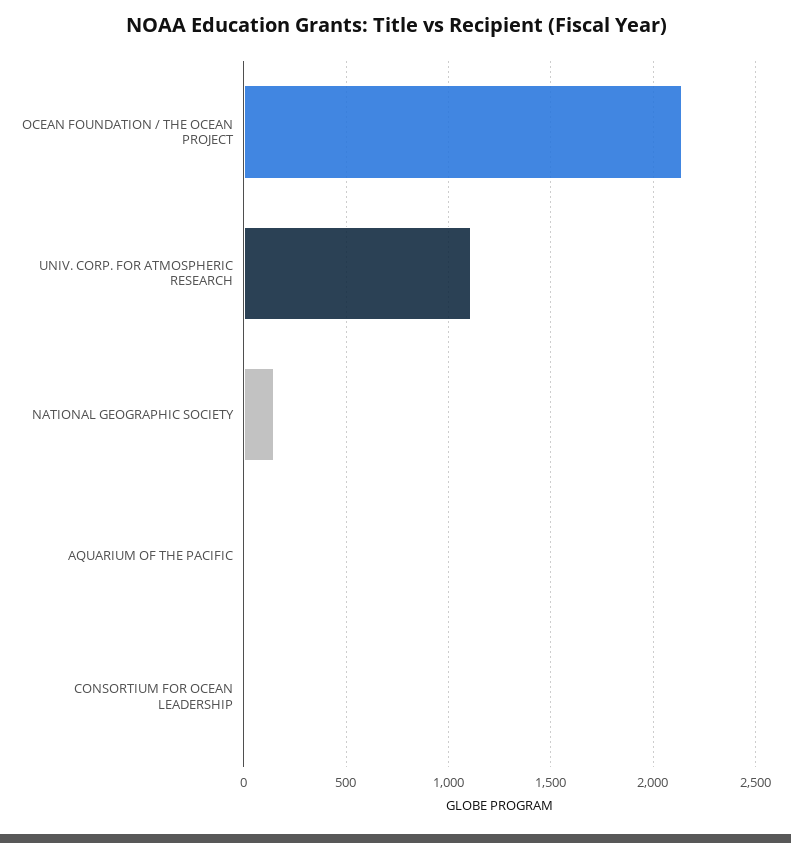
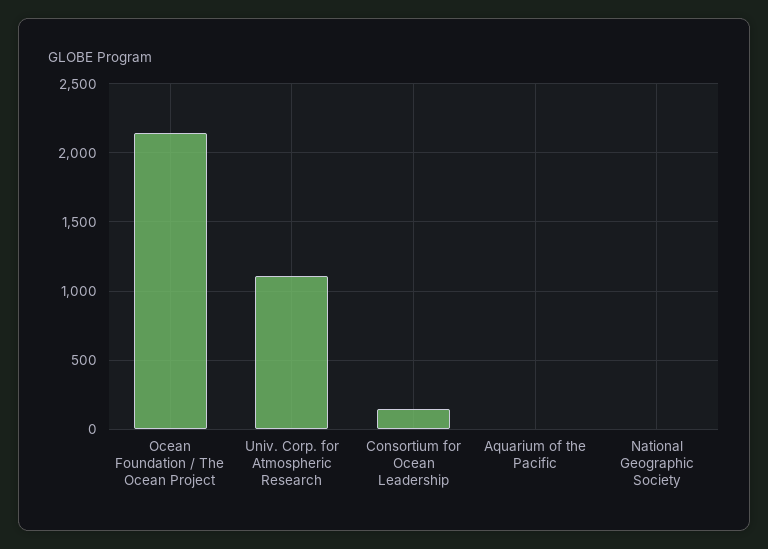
  {
    "OCEAN FOUNDATION / THE OCEAN PROJECT": 2150,
    "UNIV. CORP. FOR ATMOSPHERIC RESEARCH": 1100,
-   "NATIONAL GEOGRAPHIC SOCIETY": 150,
+   "NATIONAL GEOGRAPHIC SOCIETY": 0,
    "AQUARIUM OF THE PACIFIC": 0,
-   "CONSORTIUM FOR OCEAN LEADERSHIP": 0
+   "CONSORTIUM FOR OCEAN LEADERSHIP": 150
  }

